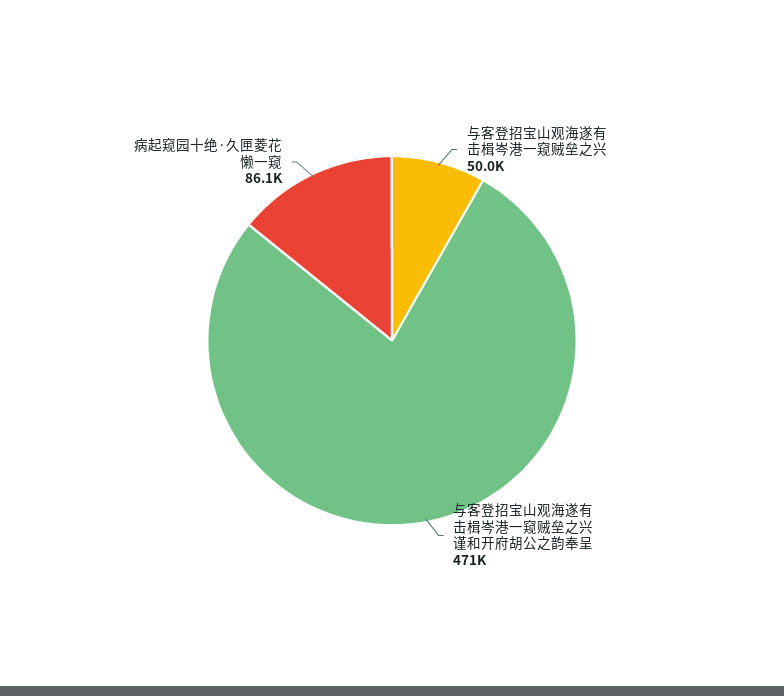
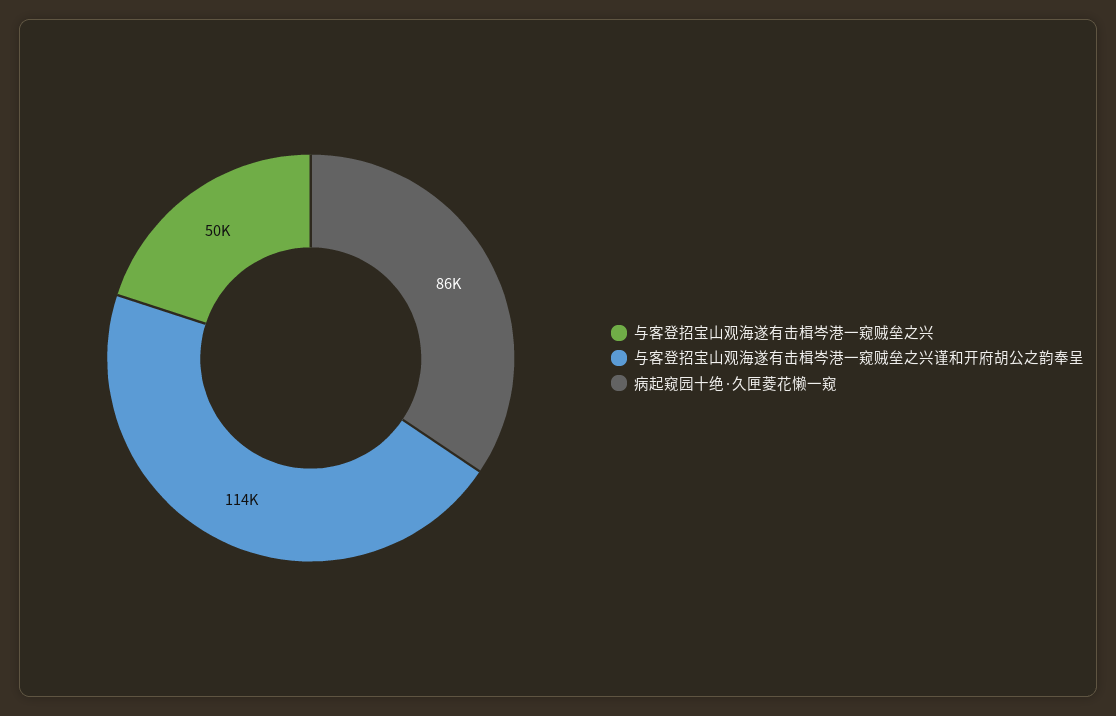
  {
    "与客登招宝山观海遂有击楫岑港一窥贼垒之兴": 50000,
-   "与客登招宝山观海遂有击楫岑港一窥贼垒之兴谨和开府胡公之韵奉呈": 471000,
+   "与客登招宝山观海遂有击楫岑港一窥贼垒之兴谨和开府胡公之韵奉呈": 114000,
    "病起窥园十绝·久匣菱花懒一窥": 86100
  }

